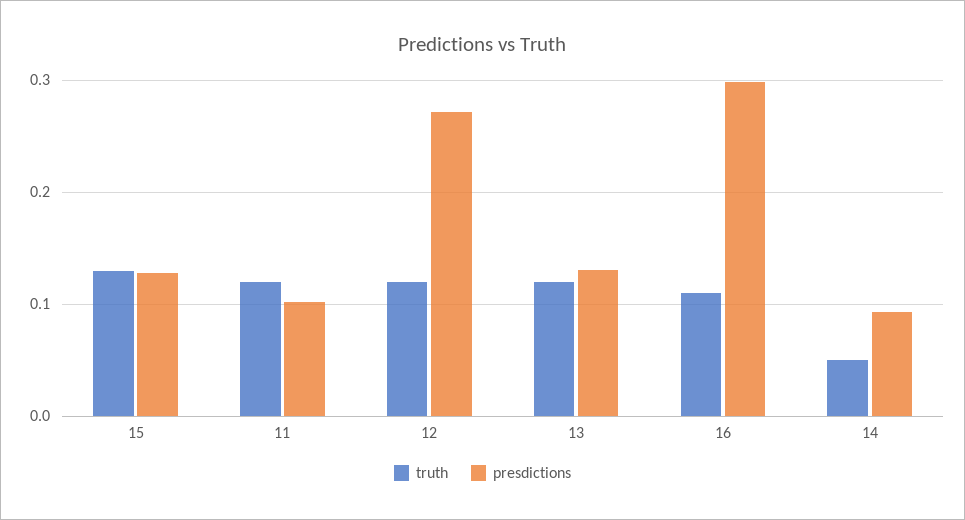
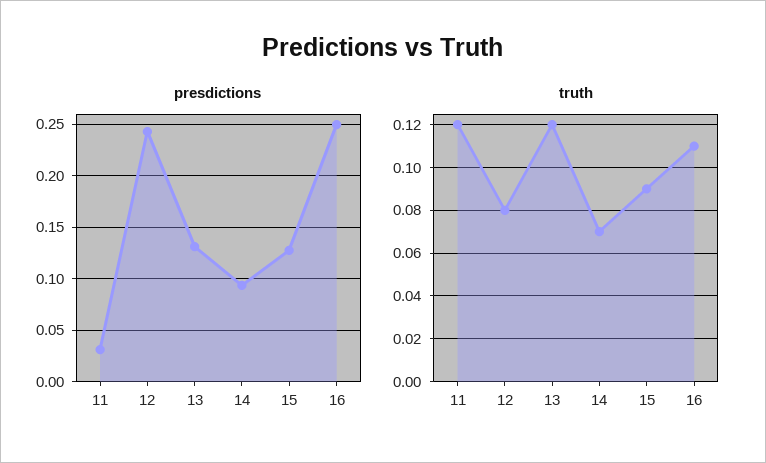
  {
    "truth": {
-     "15": 0.13,
+     "15": 0.09,
      "11": 0.12,
-     "12": 0.12,
+     "12": 0.08,
      "13": 0.12,
      "16": 0.11,
-     "14": 0.05
+     "14": 0.07
    },
    "presdictions": {
      "15": 0.13,
-     "11": 0.1,
+     "11": 0.03,
-     "12": 0.27,
+     "12": 0.24,
      "13": 0.13,
-     "16": 0.3,
+     "16": 0.25,
      "14": 0.09
    }
  }

